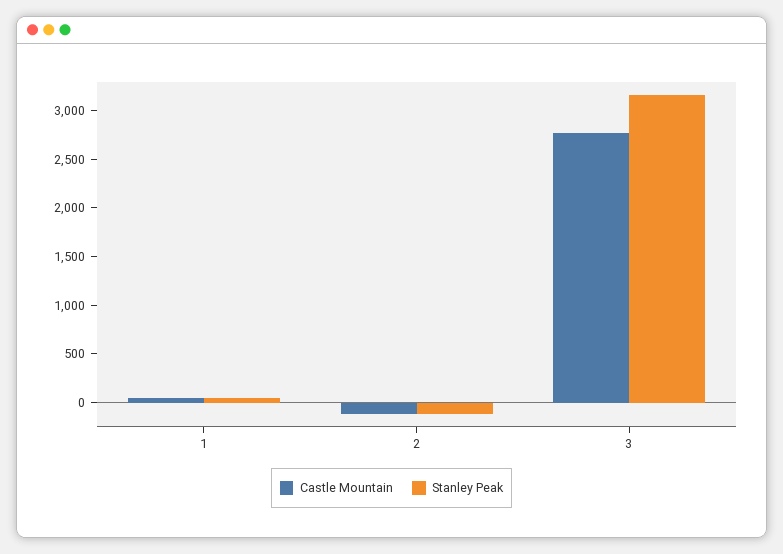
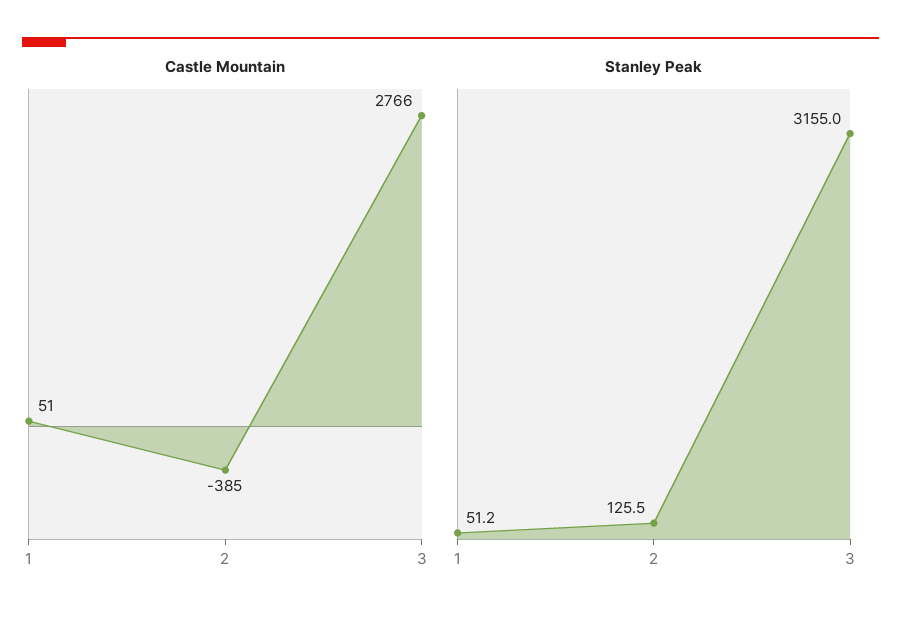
  {
    "Castle Mountain": {
      "1": 51,
-     "2": -100,
+     "2": -385,
      "3": 2766
    },
    "Stanley Peak": {
      "1": 51.2,
-     "2": -100,
+     "2": 125.5,
      "3": 3155
    }
  }

